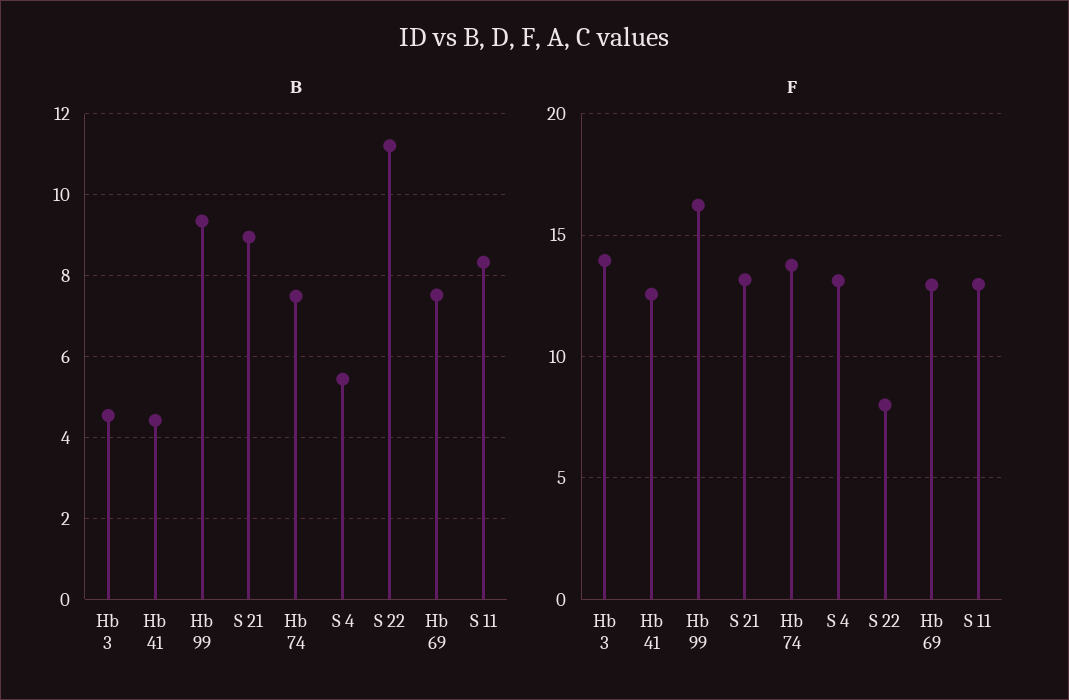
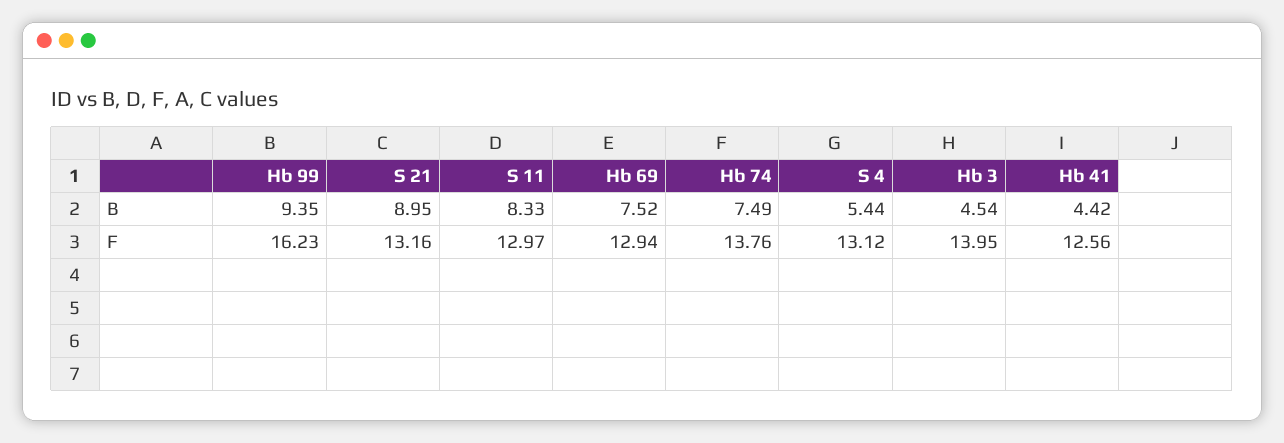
  {
    "B": {
      "Hb 3": 4.54,
      "Hb 41": 4.42,
      "Hb 99": 9.35,
      "S 21": 8.95,
      "Hb 74": 7.49,
      "S 4": 5.44,
-     "S 22": 11.2,
      "Hb 69": 7.52,
      "S 11": 8.33
    },
    "F": {
      "Hb 3": 13.95,
      "Hb 41": 12.56,
      "Hb 99": 16.23,
      "S 21": 13.16,
      "Hb 74": 13.76,
      "S 4": 13.12,
-     "S 22": 8,
      "Hb 69": 12.94,
      "S 11": 12.97
    }
  }

